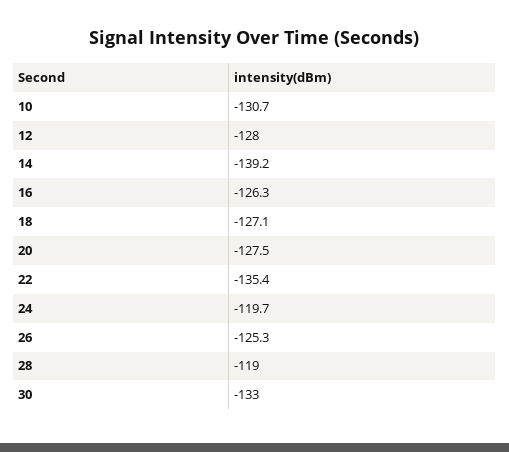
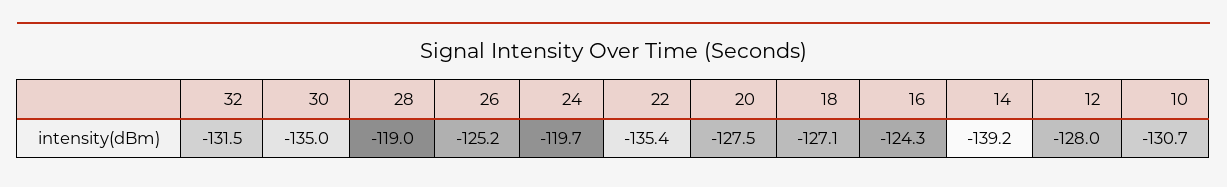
  {
    "10": -130.7,
    "12": -128,
    "14": -139.2,
-   "16": -126.3,
+   "16": -124.3,
    "18": -127.1,
    "20": -127.5,
    "22": -135.4,
    "24": -119.7,
-   "26": -125.3,
+   "26": -125.2,
    "28": -119,
-   "30": -133
+   "30": -135,
+   "32": -131.5
  }

